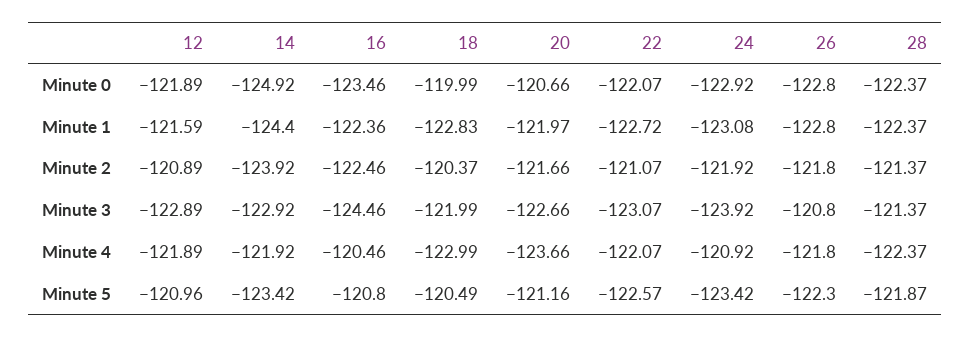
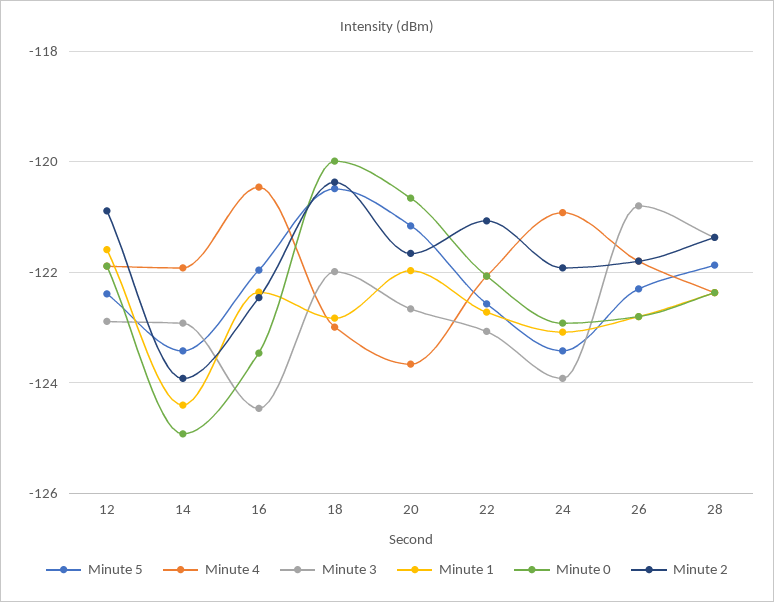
  {
    "Minute 0": {
      "12": -121.89,
      "14": -124.92,
      "16": -123.46,
      "18": -119.99,
      "20": -120.66,
      "22": -122.07,
      "24": -122.92,
      "26": -122.8,
      "28": -122.37
    },
    "Minute 1": {
      "12": -121.59,
      "14": -124.4,
      "16": -122.36,
      "18": -122.83,
      "20": -121.97,
      "22": -122.72,
      "24": -123.08,
      "26": -122.8,
      "28": -122.37
    },
    "Minute 2": {
      "12": -120.89,
      "14": -123.92,
      "16": -122.46,
      "18": -120.37,
      "20": -121.66,
      "22": -121.07,
      "24": -121.92,
      "26": -121.8,
      "28": -121.37
    },
    "Minute 3": {
      "12": -122.89,
      "14": -122.92,
      "16": -124.46,
      "18": -121.99,
      "20": -122.66,
      "22": -123.07,
      "24": -123.92,
      "26": -120.8,
      "28": -121.37
    },
    "Minute 4": {
      "12": -121.89,
      "14": -121.92,
      "16": -120.46,
      "18": -122.99,
      "20": -123.66,
      "22": -122.07,
      "24": -120.92,
      "26": -121.8,
      "28": -122.37
    },
    "Minute 5": {
-     "12": -120.96,
+     "12": -122.4,
      "14": -123.42,
-     "16": -120.8,
+     "16": -122,
      "18": -120.49,
      "20": -121.16,
      "22": -122.57,
      "24": -123.42,
      "26": -122.3,
      "28": -121.87
    }
  }

